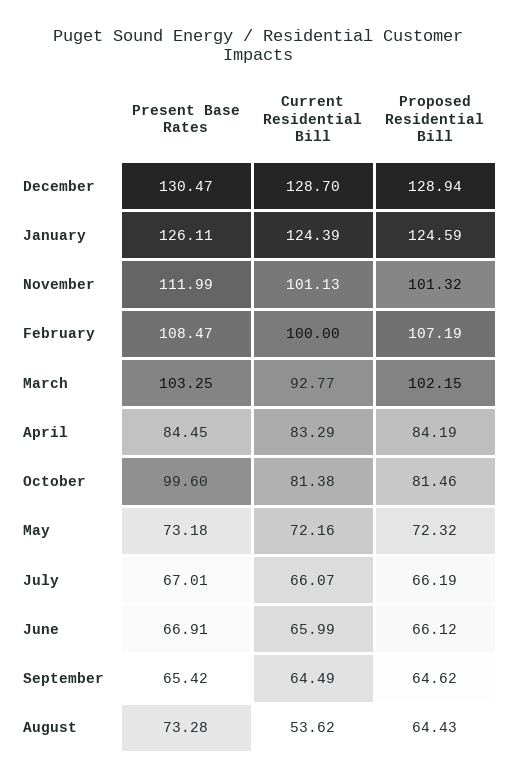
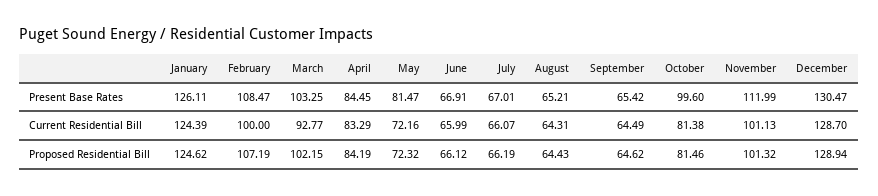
  {
    "Present Base Rates": {
      "December": 130.47,
      "January": 126.11,
      "November": 111.99,
      "February": 108.47,
      "March": 103.25,
      "April": 84.45,
      "October": 99.6,
-     "May": 73.18,
+     "May": 81.47,
      "July": 67.01,
      "June": 66.91,
      "September": 65.42,
-     "August": 73.28
+     "August": 65.21
    },
    "Current Residential Bill": {
      "December": 128.7,
      "January": 124.39,
      "November": 101.13,
      "February": 100,
      "March": 92.77,
      "April": 83.29,
      "October": 81.38,
      "May": 72.16,
      "July": 66.07,
      "June": 65.99,
      "September": 64.49,
-     "August": 53.62
+     "August": 64.31
    },
    "Proposed Residential Bill": {
      "December": 128.94,
-     "January": 124.59,
+     "January": 124.62,
      "November": 101.32,
      "February": 107.19,
      "March": 102.15,
      "April": 84.19,
      "October": 81.46,
      "May": 72.32,
      "July": 66.19,
      "June": 66.12,
      "September": 64.62,
      "August": 64.43
    }
  }

